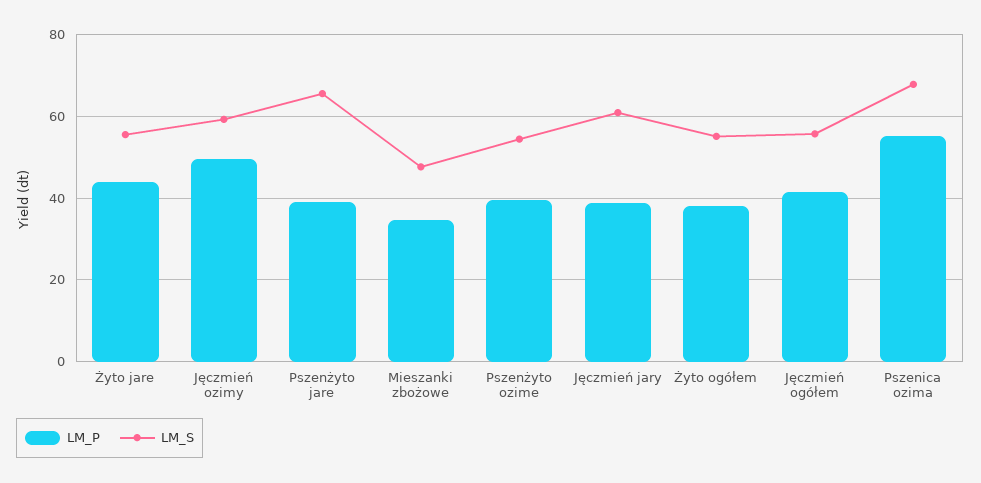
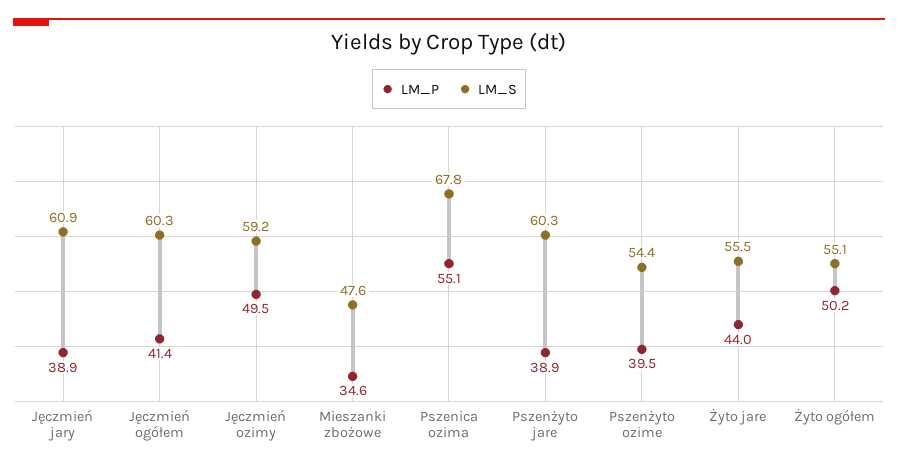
  {
    "LM_P": {
      "Żyto jare": 44,
      "Jęczmień ozimy": 49.5,
      "Pszenżyto jare": 38.9,
      "Mieszanki zbożowe": 34.6,
      "Pszenżyto ozime": 39.5,
      "Jęczmień jary": 38.9,
-     "Żyto ogółem": 38,
+     "Żyto ogółem": 50.2,
      "Jęczmień ogółem": 41.4,
      "Pszenica ozima": 55.1
    },
    "LM_S": {
      "Żyto jare": 55.5,
      "Jęczmień ozimy": 59.2,
-     "Pszenżyto jare": 66,
+     "Pszenżyto jare": 60.3,
      "Mieszanki zbożowe": 47.6,
      "Pszenżyto ozime": 54.4,
      "Jęczmień jary": 60.9,
      "Żyto ogółem": 55.1,
-     "Jęczmień ogółem": 56,
+     "Jęczmień ogółem": 60.3,
      "Pszenica ozima": 67.8
    }
  }

